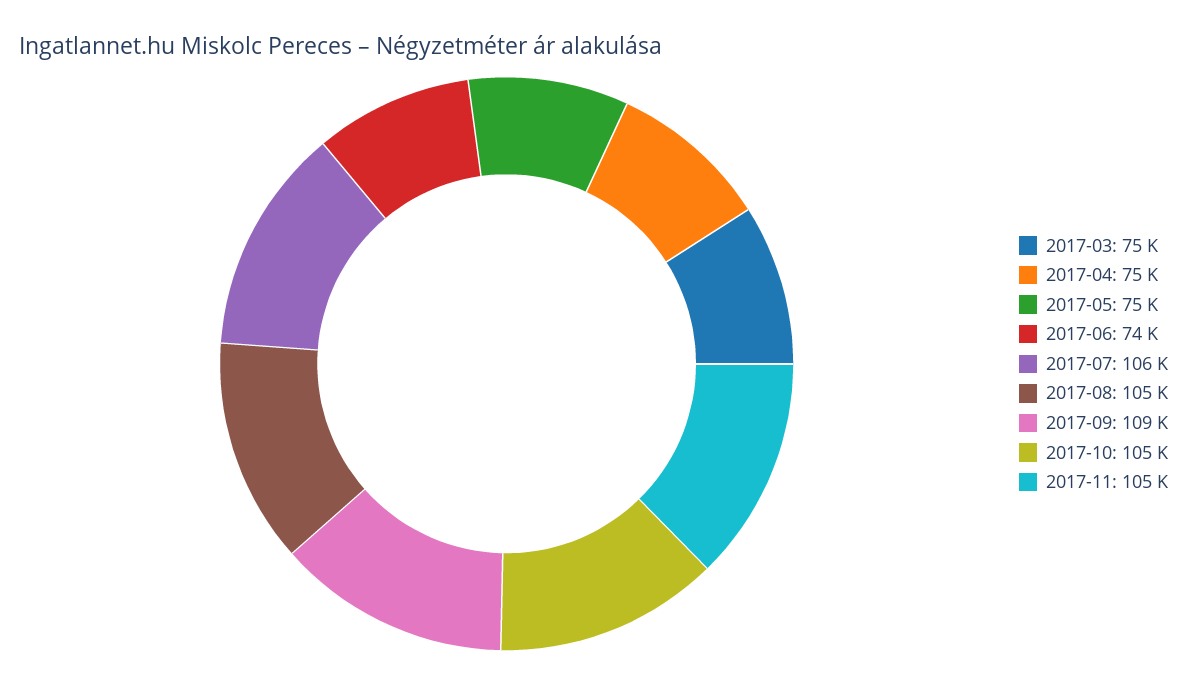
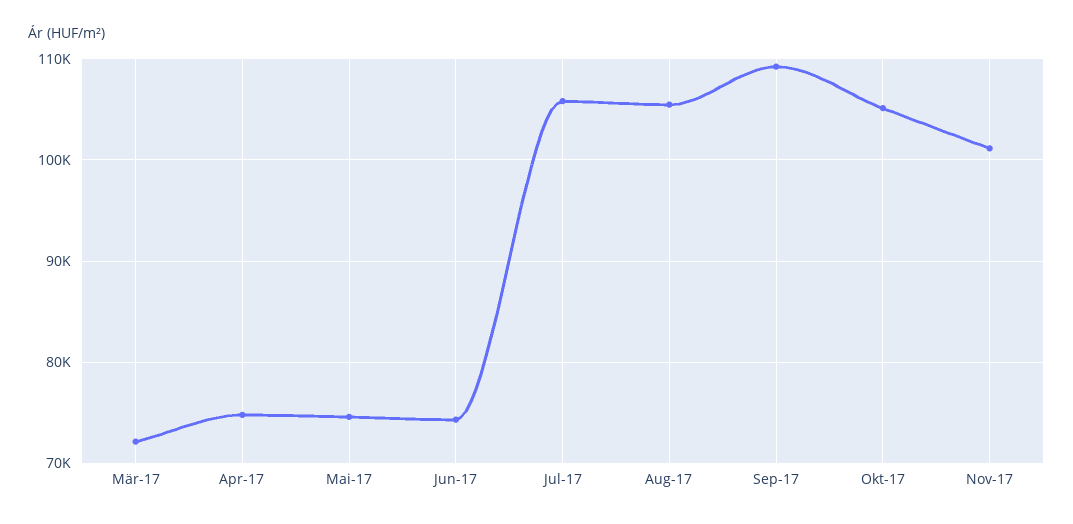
  {
-   "2017-03": 75000,
+   "2017-03": 72000,
    "2017-04": 75000,
    "2017-05": 75000,
    "2017-06": 74000,
    "2017-07": 106000,
    "2017-08": 105000,
    "2017-09": 109000,
    "2017-10": 105000,
-   "2017-11": 105000
+   "2017-11": 101000
  }

